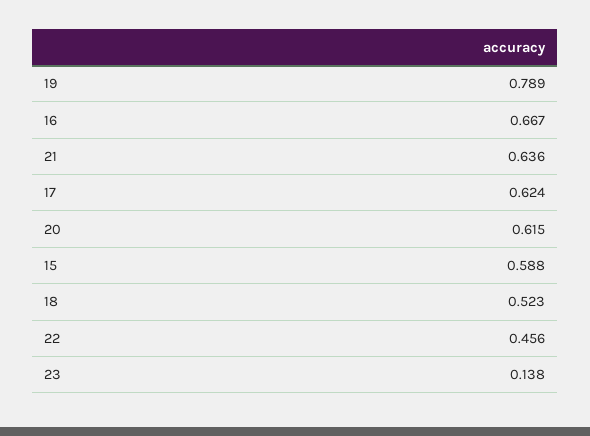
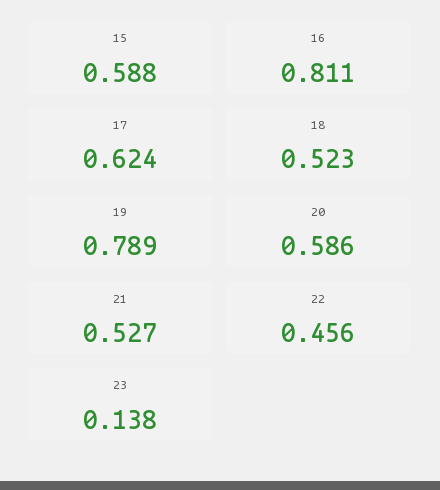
  {
    "19": 0.789,
-   "16": 0.667,
+   "16": 0.811,
-   "21": 0.636,
+   "21": 0.527,
    "17": 0.624,
-   "20": 0.615,
+   "20": 0.586,
    "15": 0.588,
    "18": 0.523,
    "22": 0.456,
    "23": 0.138
  }

